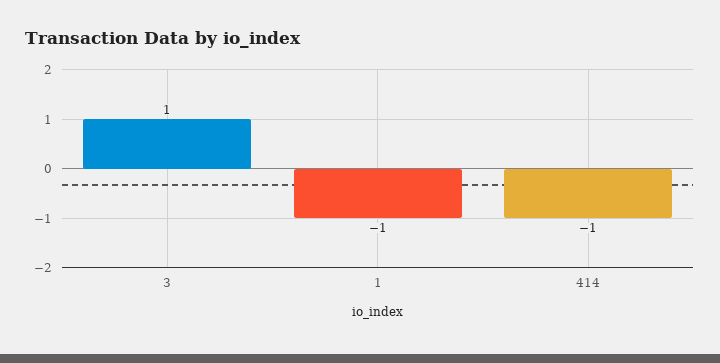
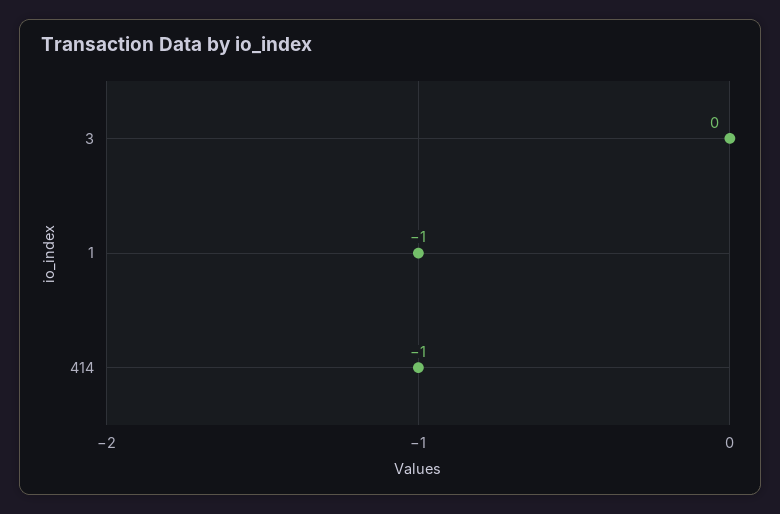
  {
-   "3": 1,
+   "3": 0,
    "1": -1,
    "414": -1
  }

